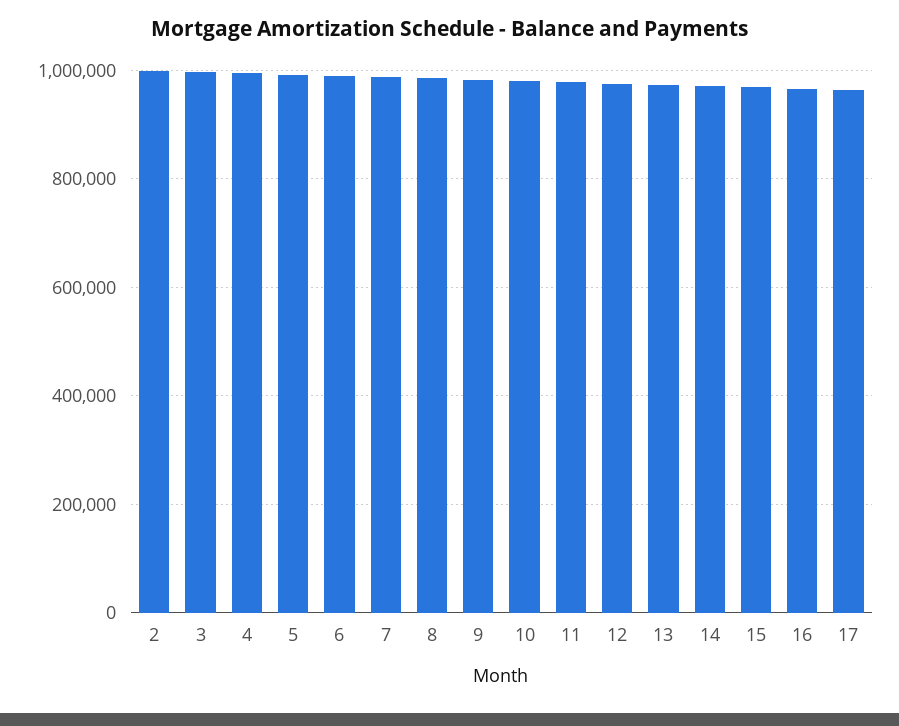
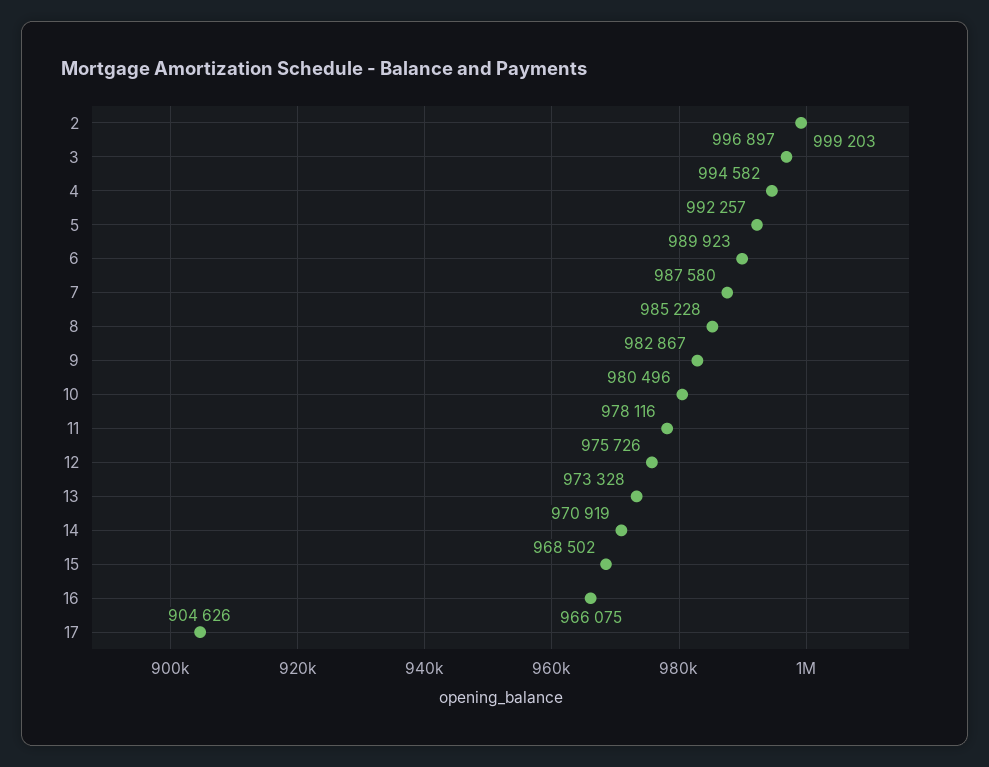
  {
    "2": 999203,
    "3": 996897,
    "4": 994582,
    "5": 992257,
    "6": 989923,
    "7": 987580,
    "8": 985228,
    "9": 982867,
    "10": 980496,
    "11": 978116,
    "12": 975726,
    "13": 973328,
    "14": 970919,
    "15": 968502,
    "16": 966075,
-   "17": 960000
+   "17": 904626
  }

